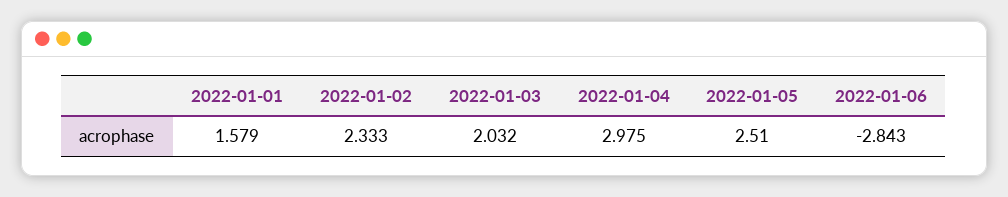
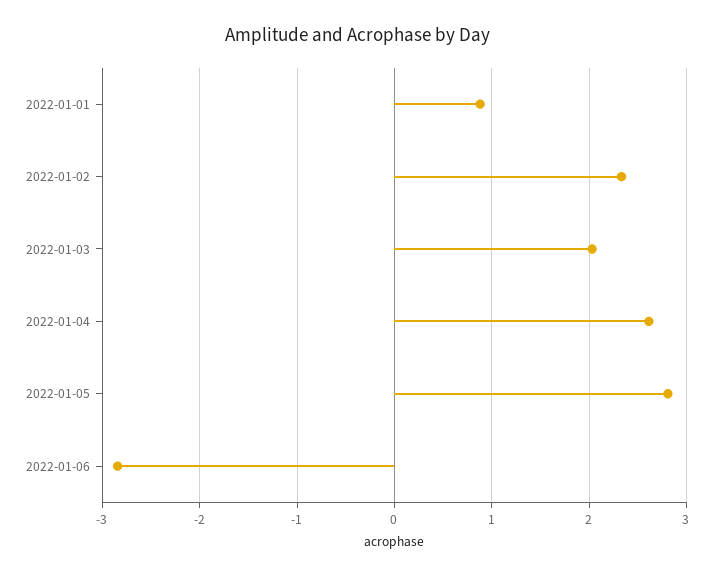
  {
-   "2022-01-01": 1.579,
+   "2022-01-01": 0.9,
    "2022-01-02": 2.333,
    "2022-01-03": 2.032,
-   "2022-01-04": 2.975,
+   "2022-01-04": 2.6,
-   "2022-01-05": 2.51,
+   "2022-01-05": 2.8,
    "2022-01-06": -2.843
  }

